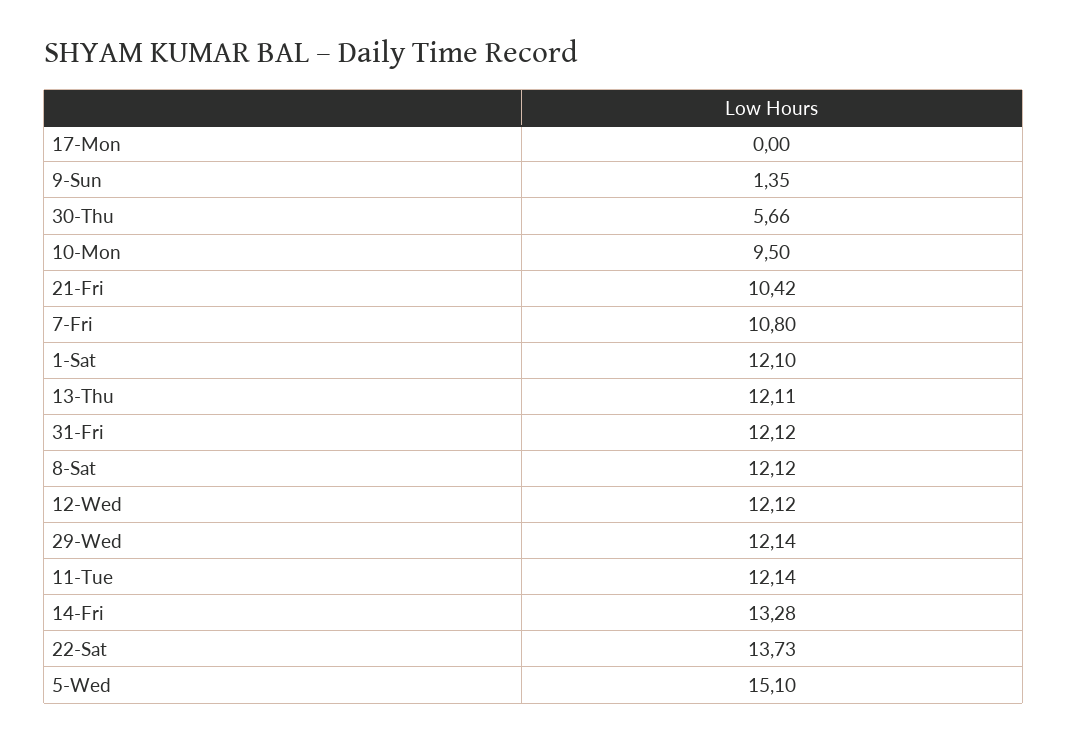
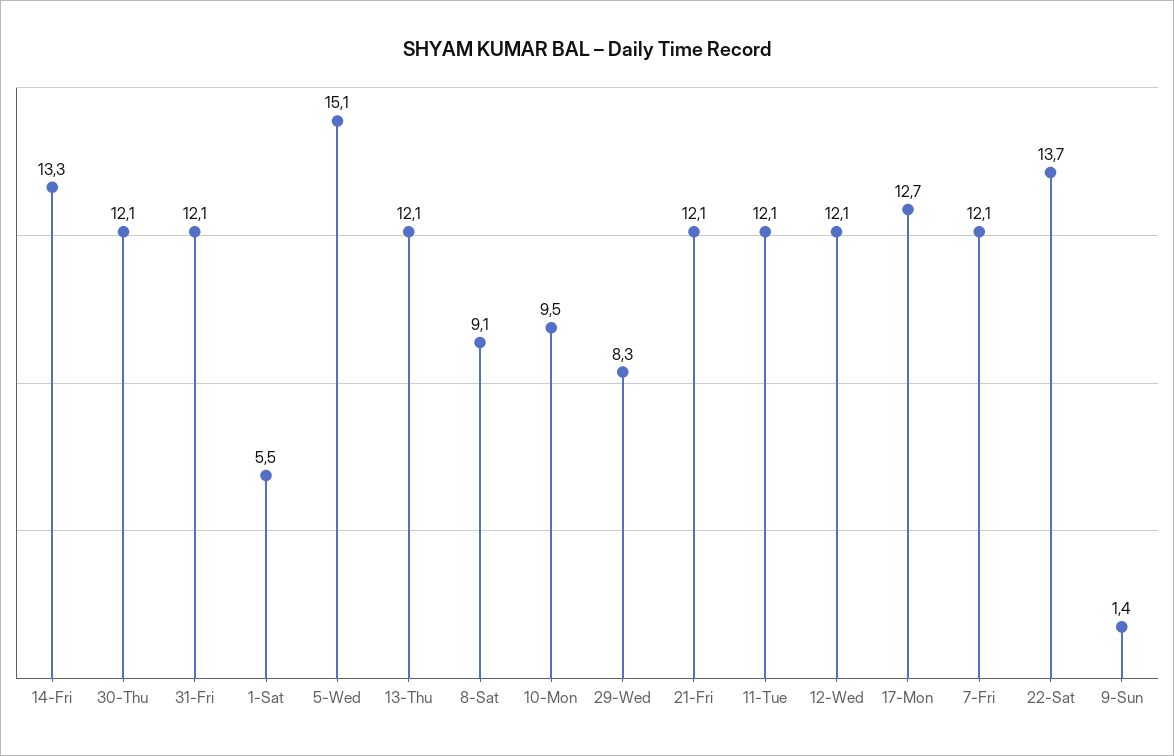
  {
-   "17-Mon": 0,
+   "17-Mon": 12.7,
    "9-Sun": 1.35,
-   "30-Thu": 5.66,
+   "30-Thu": 12.1,
    "10-Mon": 9.5,
-   "21-Fri": 10.42,
+   "21-Fri": 12.1,
-   "7-Fri": 10.8,
+   "7-Fri": 12.1,
-   "1-Sat": 12.1,
+   "1-Sat": 5.5,
    "13-Thu": 12.11,
    "31-Fri": 12.12,
-   "8-Sat": 12.12,
+   "8-Sat": 9.1,
    "12-Wed": 12.12,
-   "29-Wed": 12.14,
+   "29-Wed": 8.3,
    "11-Tue": 12.14,
    "14-Fri": 13.28,
    "22-Sat": 13.73,
    "5-Wed": 15.1
  }

